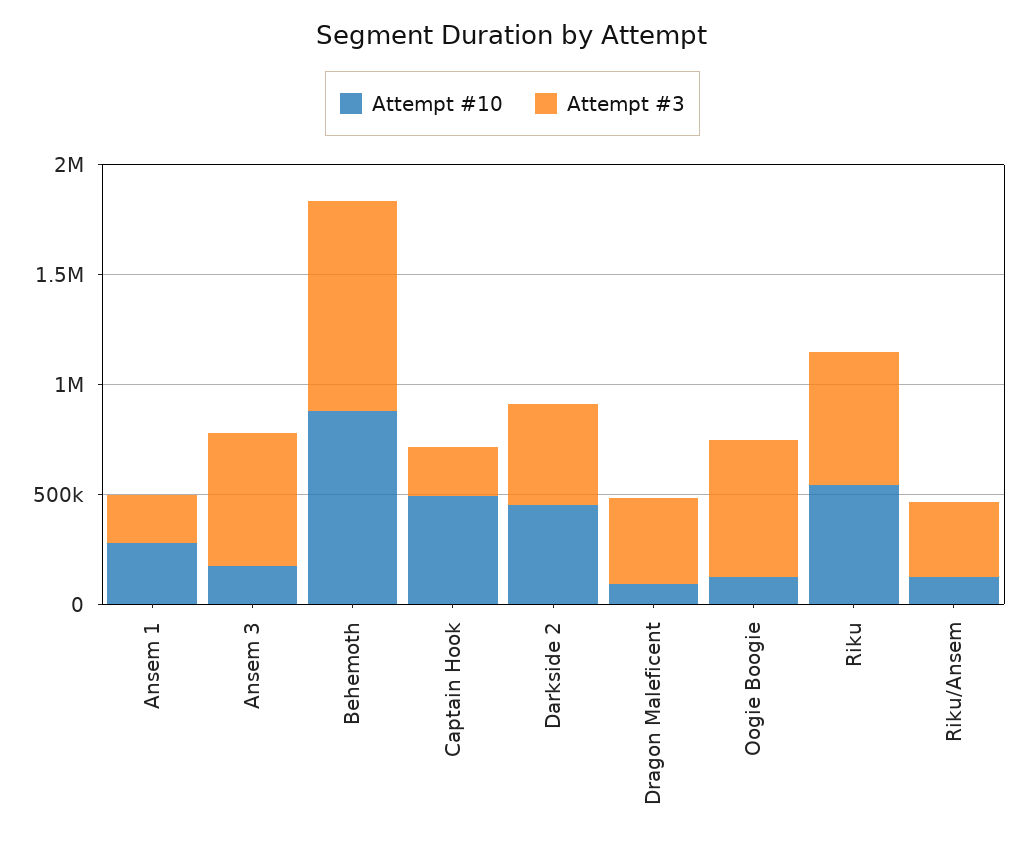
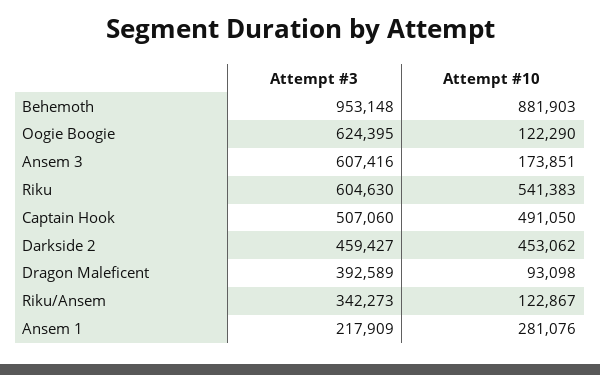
  {
    "Attempt #10": {
      "Ansem 1": 281076,
      "Ansem 3": 173851,
      "Behemoth": 881903,
      "Captain Hook": 491050,
      "Darkside 2": 453062,
      "Dragon Maleficent": 93098,
      "Oogie Boogie": 122290,
      "Riku": 541383,
      "Riku/Ansem": 122867
    },
    "Attempt #3": {
      "Ansem 1": 217909,
      "Ansem 3": 607416,
      "Behemoth": 953148,
-     "Captain Hook": 200000,
+     "Captain Hook": 507060,
      "Darkside 2": 459427,
      "Dragon Maleficent": 392589,
      "Oogie Boogie": 624395,
      "Riku": 604630,
      "Riku/Ansem": 342273
    }
  }

